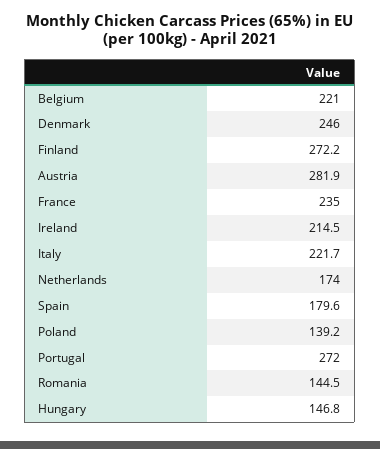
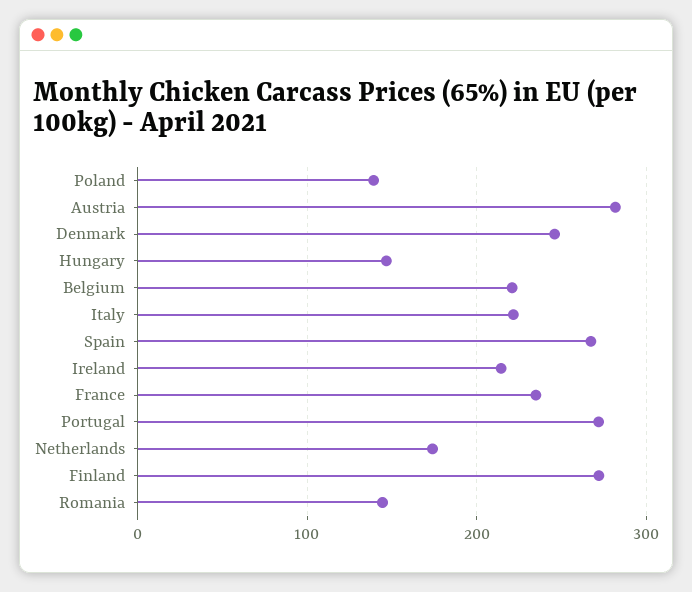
  {
    "Belgium": 221,
    "Denmark": 246,
    "Finland": 272.2,
    "Austria": 281.9,
    "France": 235,
    "Ireland": 214.5,
    "Italy": 221.7,
    "Netherlands": 174,
-   "Spain": 179.6,
+   "Spain": 270,
    "Poland": 139.2,
    "Portugal": 272,
    "Romania": 144.5,
    "Hungary": 146.8
  }

